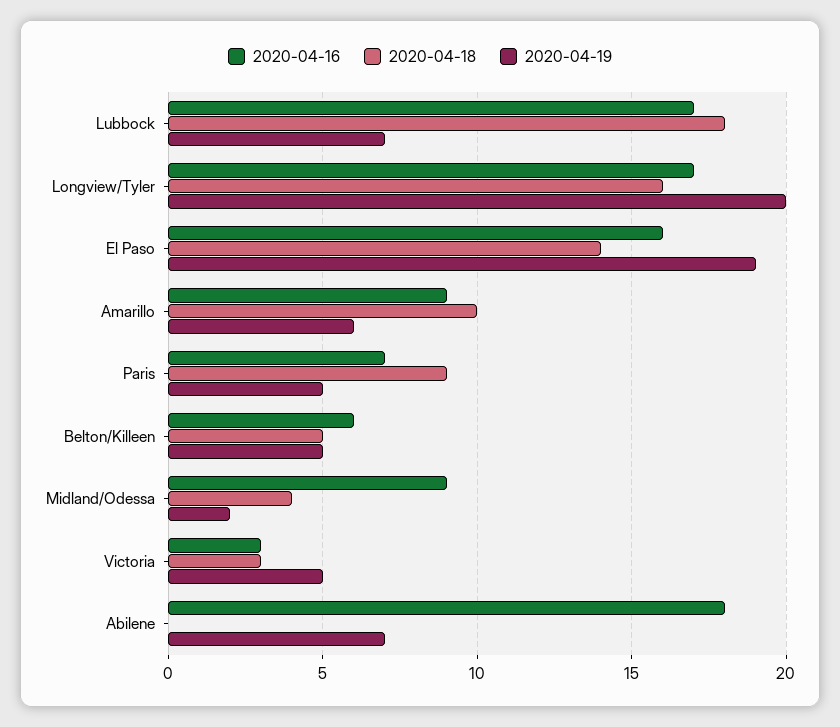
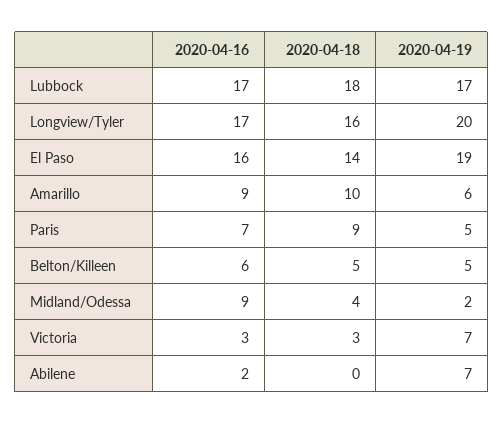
  {
    "2020-04-16": {
      "Lubbock": 17,
      "Longview/Tyler": 17,
      "El Paso": 16,
      "Amarillo": 9,
      "Paris": 7,
      "Belton/Killeen": 6,
      "Midland/Odessa": 9,
      "Victoria": 3,
-     "Abilene": 18
+     "Abilene": 2
    },
    "2020-04-18": {
      "Lubbock": 18,
      "Longview/Tyler": 16,
      "El Paso": 14,
      "Amarillo": 10,
      "Paris": 9,
      "Belton/Killeen": 5,
      "Midland/Odessa": 4,
      "Victoria": 3,
      "Abilene": 0
    },
    "2020-04-19": {
-     "Lubbock": 7,
+     "Lubbock": 17,
      "Longview/Tyler": 20,
      "El Paso": 19,
      "Amarillo": 6,
      "Paris": 5,
      "Belton/Killeen": 5,
      "Midland/Odessa": 2,
-     "Victoria": 5,
+     "Victoria": 7,
      "Abilene": 7
    }
  }

